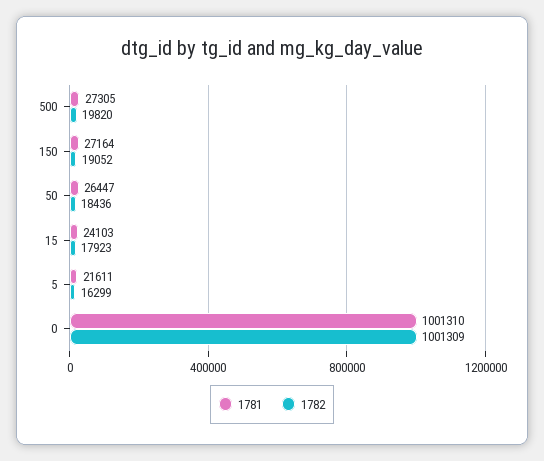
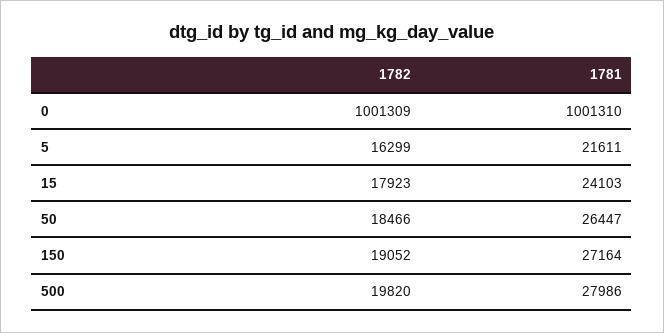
  {
    "1781": {
-     "500": 27305,
+     "500": 27986,
      "150": 27164,
      "50": 26447,
      "15": 24103,
      "5": 21611,
      "0": 1001310
    },
    "1782": {
      "500": 19820,
      "150": 19052,
-     "50": 18436,
+     "50": 18466,
      "15": 17923,
      "5": 16299,
      "0": 1001309
    }
  }

